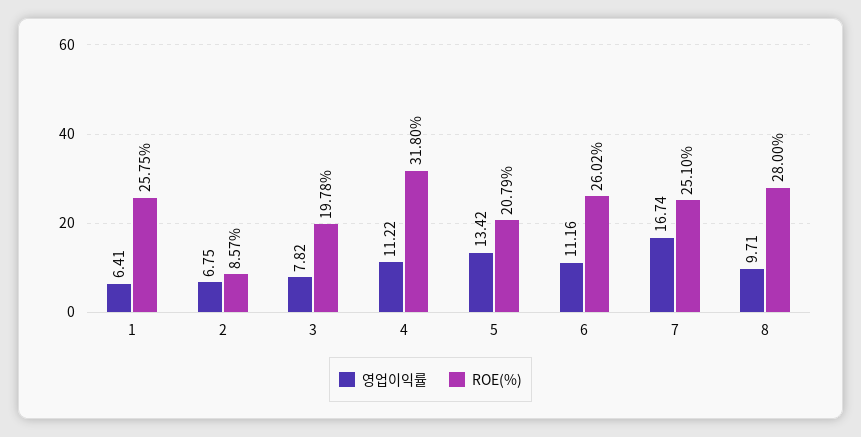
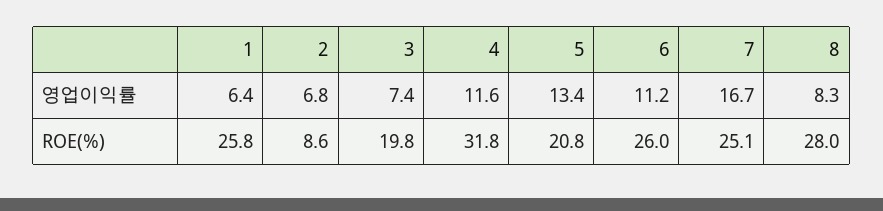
  {
    "영업이익률": {
      "1": 6.41,
      "2": 6.75,
-     "3": 7.82,
+     "3": 7.4,
-     "4": 11.22,
+     "4": 11.6,
      "5": 13.42,
      "6": 11.16,
      "7": 16.74,
-     "8": 9.71
+     "8": 8.3
    },
    "ROE(%)": {
      "1": 25.75,
      "2": 8.57,
      "3": 19.78,
      "4": 31.8,
      "5": 20.79,
      "6": 26.02,
      "7": 25.1,
      "8": 28
    }
  }

